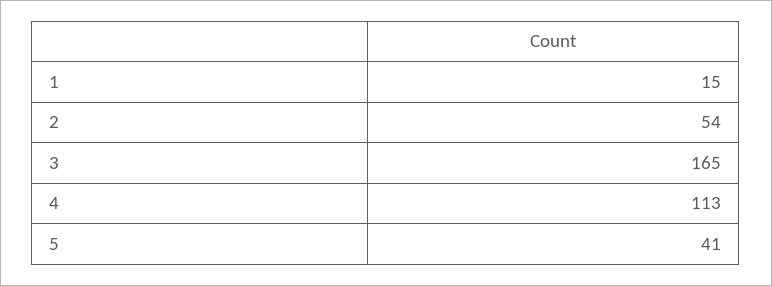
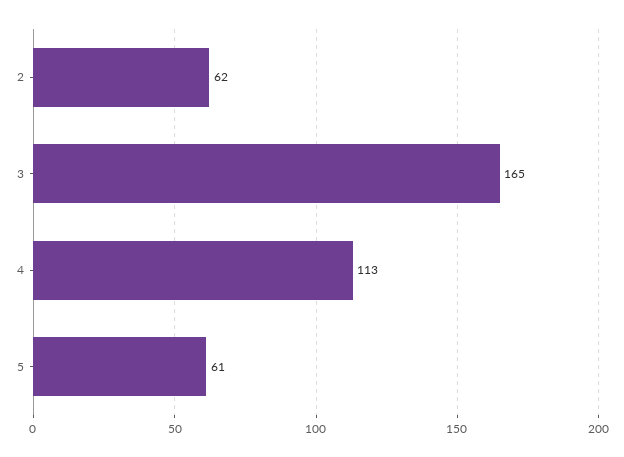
  {
-   "1": 15,
-   "2": 54,
+   "2": 62,
    "3": 165,
    "4": 113,
-   "5": 41
+   "5": 61
  }

